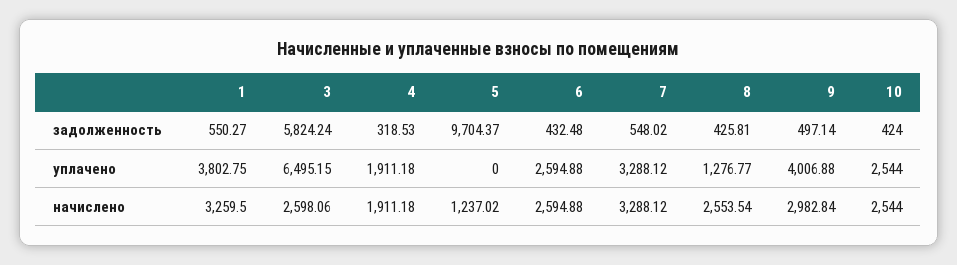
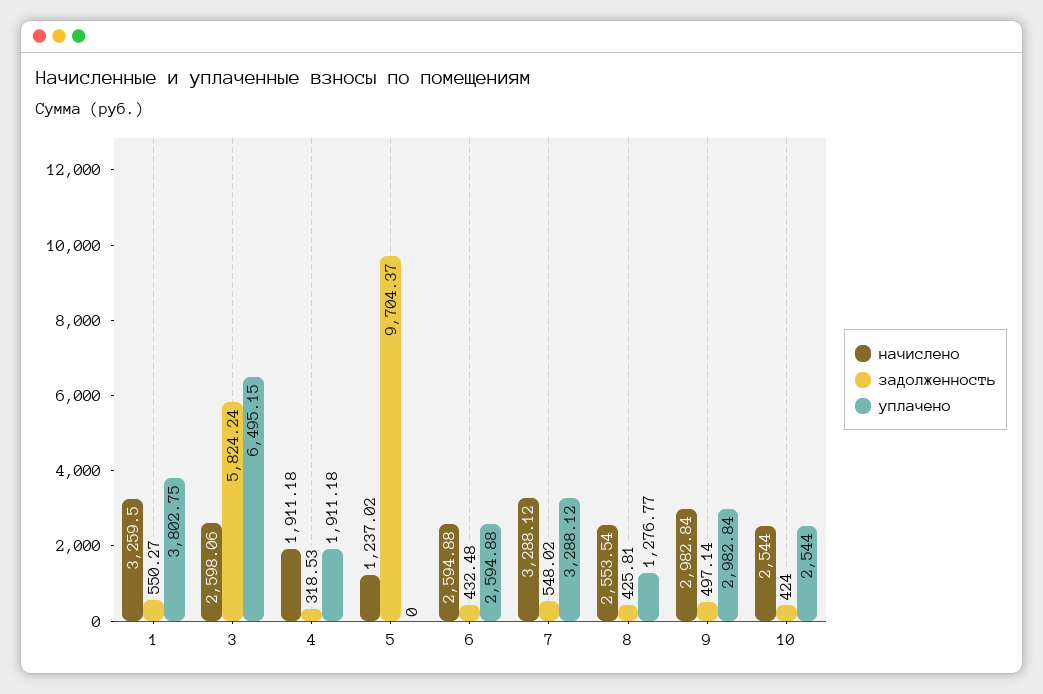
  {
    "задолженность": {
      "1": 550.27,
      "3": 5824.24,
      "4": 318.53,
      "5": 9704.37,
      "6": 432.48,
      "7": 548.02,
      "8": 425.81,
      "9": 497.14,
      "10": 424
    },
    "уплачено": {
      "1": 3802.75,
      "3": 6495.15,
      "4": 1911.18,
      "5": 0,
      "6": 2594.88,
      "7": 3288.12,
      "8": 1276.77,
-     "9": 4006.88,
+     "9": 2982.84,
      "10": 2544
    },
    "начислено": {
      "1": 3259.5,
      "3": 2598.06,
      "4": 1911.18,
      "5": 1237.02,
      "6": 2594.88,
      "7": 3288.12,
      "8": 2553.54,
      "9": 2982.84,
      "10": 2544
    }
  }

